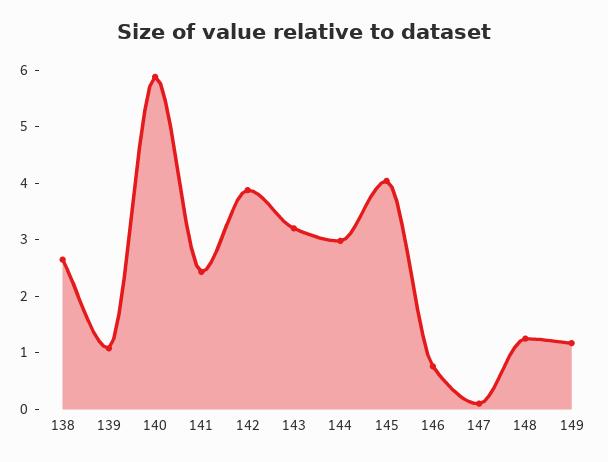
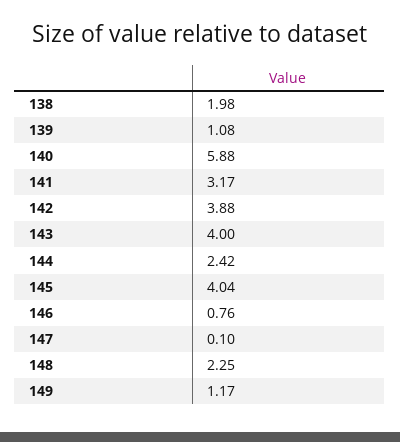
  {
-   "138": 2.6,
+   "138": 1.98,
    "139": 1.08,
    "140": 5.88,
-   "141": 2.4,
+   "141": 3.17,
    "142": 3.88,
-   "143": 3.2,
+   "143": 4,
-   "144": 3,
+   "144": 2.42,
    "145": 4.04,
    "146": 0.76,
    "147": 0.1,
-   "148": 1.2,
+   "148": 2.25,
    "149": 1.17
  }

